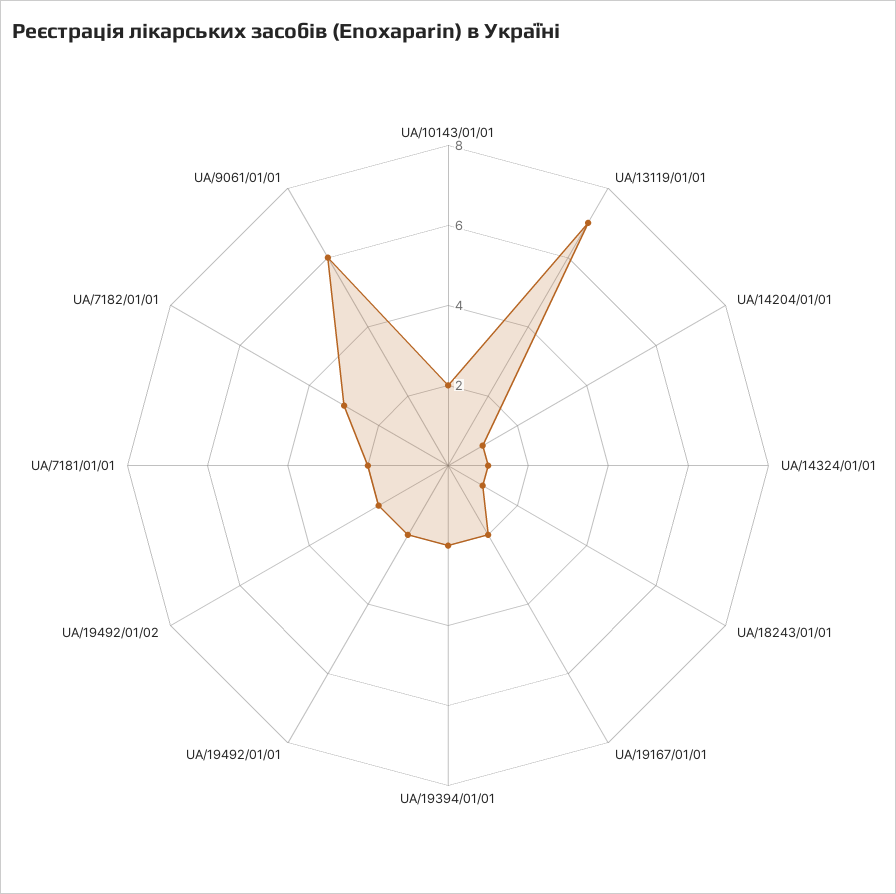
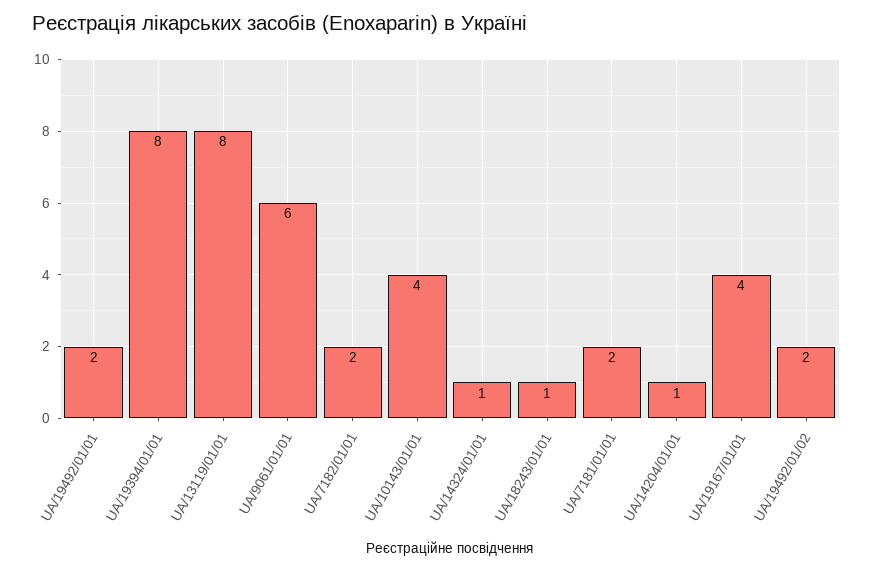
  {
-   "UA/10143/01/01": 2,
+   "UA/10143/01/01": 4,
-   "UA/13119/01/01": 7,
+   "UA/13119/01/01": 8,
    "UA/14204/01/01": 1,
    "UA/14324/01/01": 1,
    "UA/18243/01/01": 1,
-   "UA/19167/01/01": 2,
+   "UA/19167/01/01": 4,
-   "UA/19394/01/01": 2,
+   "UA/19394/01/01": 8,
    "UA/19492/01/01": 2,
    "UA/19492/01/02": 2,
    "UA/7181/01/01": 2,
-   "UA/7182/01/01": 3,
+   "UA/7182/01/01": 2,
    "UA/9061/01/01": 6
  }

